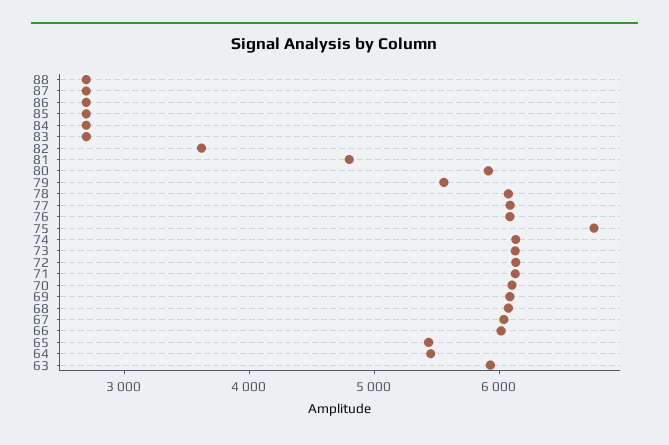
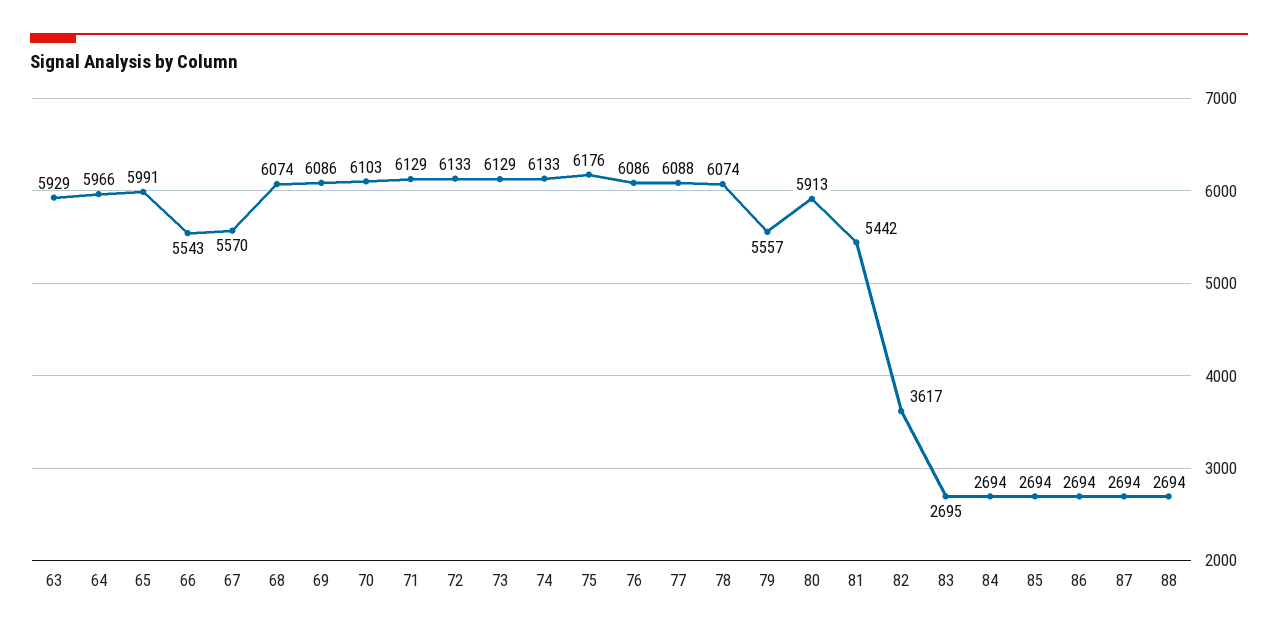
  {
    "88": 2694,
    "87": 2694,
    "86": 2694,
    "85": 2694,
    "84": 2694,
    "83": 2695,
    "82": 3617,
-   "81": 4800,
+   "81": 5442,
    "80": 5913,
    "79": 5557,
    "78": 6074,
    "77": 6088,
    "76": 6086,
-   "75": 6800,
+   "75": 6176,
    "74": 6133,
    "73": 6129,
    "72": 6133,
    "71": 6129,
    "70": 6103,
    "69": 6086,
    "68": 6074,
-   "67": 6000,
+   "67": 5570,
-   "66": 6000,
+   "66": 5543,
-   "65": 5400,
+   "65": 5991,
-   "64": 5400,
+   "64": 5966,
    "63": 5929
  }

